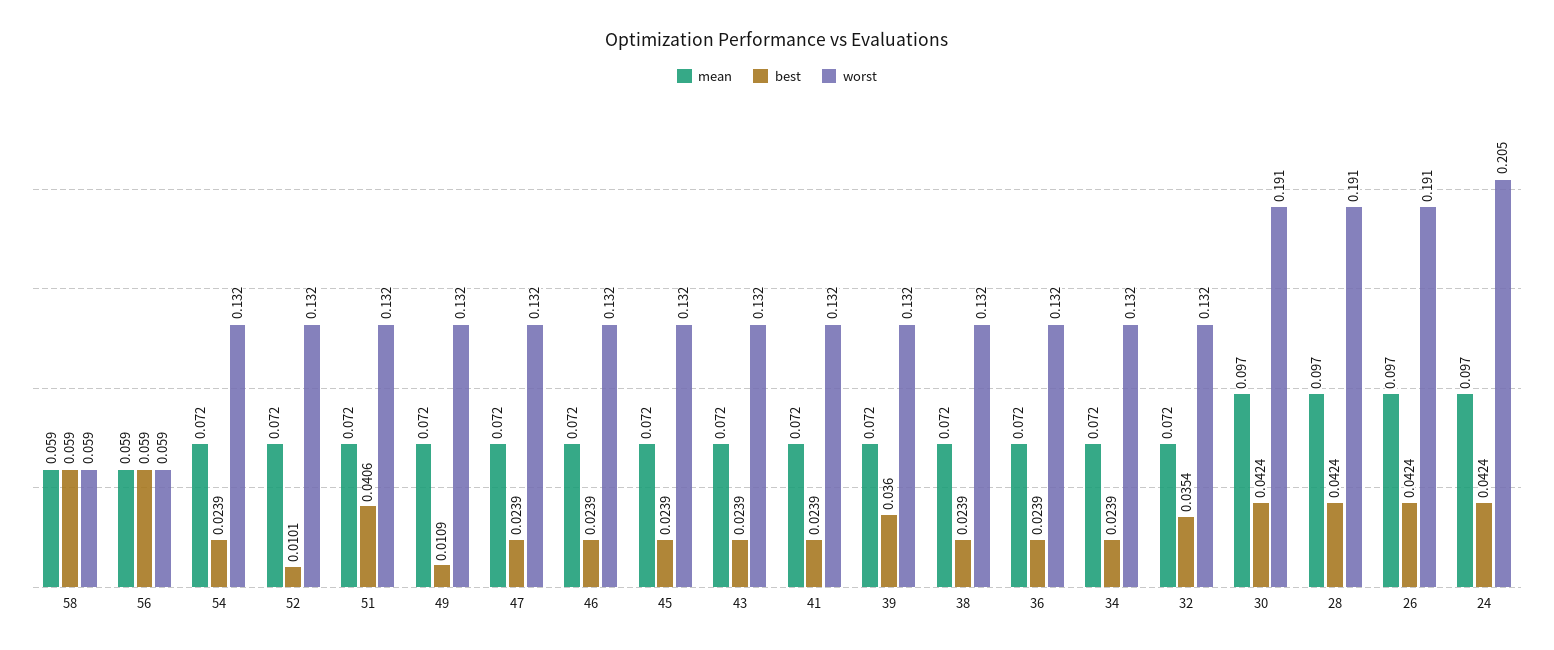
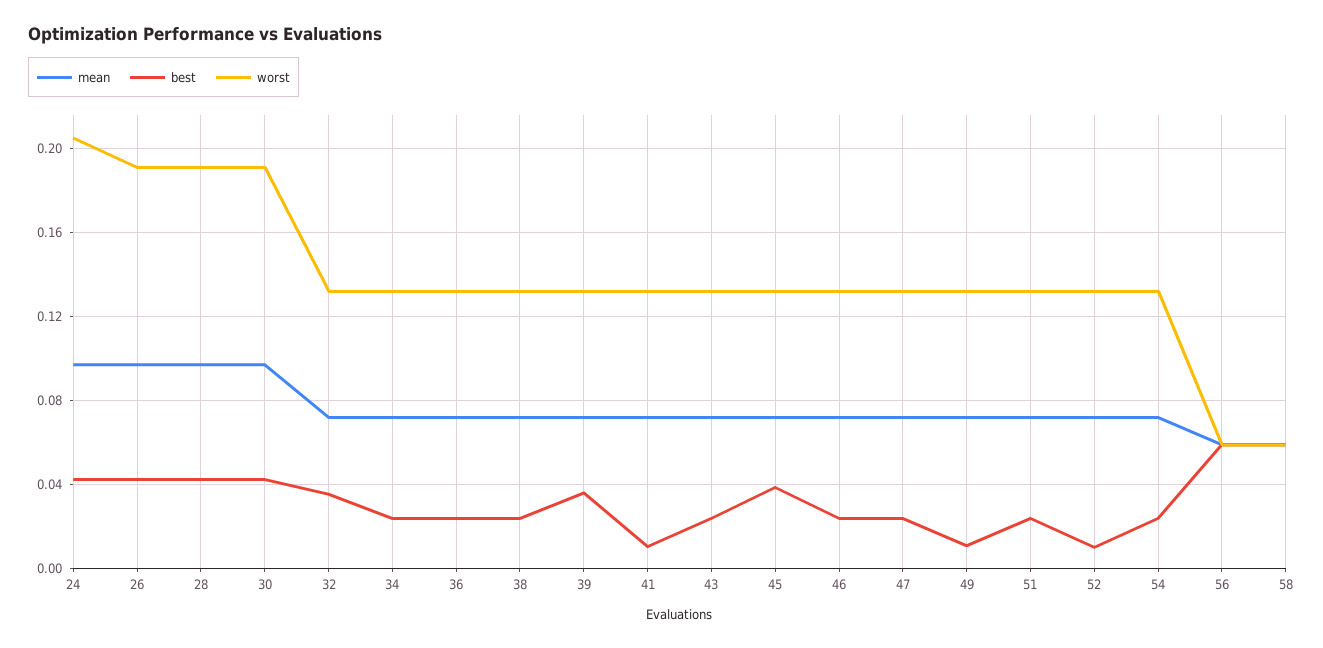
  {
    "mean": {
      "58": 0.059,
      "56": 0.059,
      "54": 0.072,
      "52": 0.072,
      "51": 0.072,
      "49": 0.072,
      "47": 0.072,
      "46": 0.072,
      "45": 0.072,
      "43": 0.072,
      "41": 0.072,
      "39": 0.072,
      "38": 0.072,
      "36": 0.072,
      "34": 0.072,
      "32": 0.072,
      "30": 0.097,
      "28": 0.097,
      "26": 0.097,
      "24": 0.097
    },
    "best": {
      "58": 0.059,
      "56": 0.059,
      "54": 0.0239,
      "52": 0.0101,
-     "51": 0.0406,
+     "51": 0.025,
      "49": 0.0109,
      "47": 0.0239,
      "46": 0.0239,
-     "45": 0.0239,
+     "45": 0.04,
      "43": 0.0239,
-     "41": 0.0239,
+     "41": 0.01,
      "39": 0.036,
      "38": 0.0239,
      "36": 0.0239,
      "34": 0.0239,
      "32": 0.0354,
      "30": 0.0424,
      "28": 0.0424,
      "26": 0.0424,
      "24": 0.0424
    },
    "worst": {
      "58": 0.059,
      "56": 0.059,
      "54": 0.132,
      "52": 0.132,
      "51": 0.132,
      "49": 0.132,
      "47": 0.132,
      "46": 0.132,
      "45": 0.132,
      "43": 0.132,
      "41": 0.132,
      "39": 0.132,
      "38": 0.132,
      "36": 0.132,
      "34": 0.132,
      "32": 0.132,
      "30": 0.191,
      "28": 0.191,
      "26": 0.191,
      "24": 0.205
    }
  }

